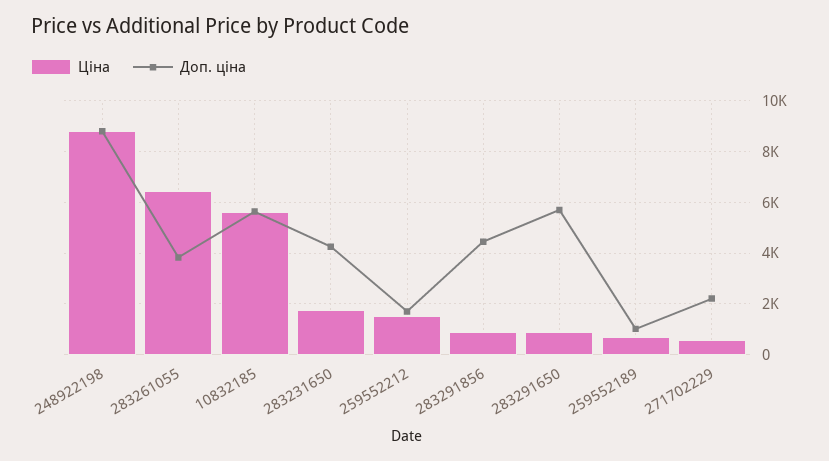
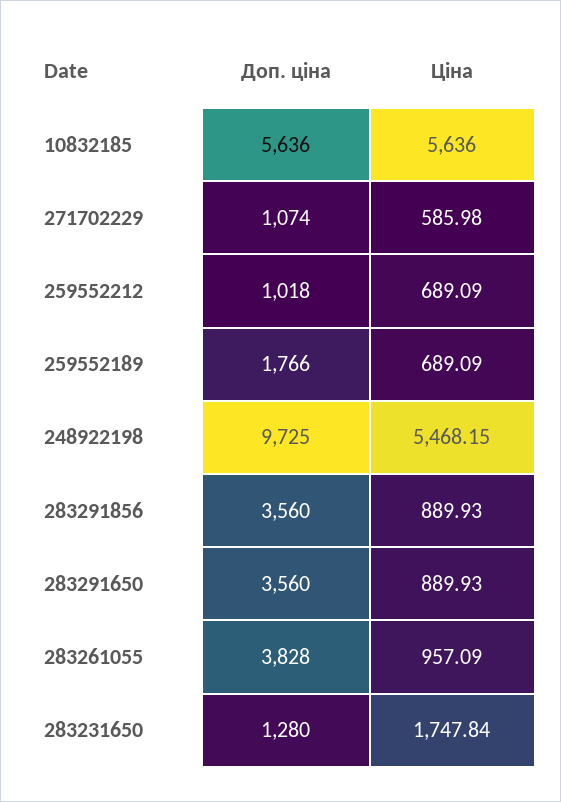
  {
    "Ціна": {
-     "248922198": 8750,
+     "248922198": 5468.15,
-     "283261055": 6500,
+     "283261055": 957.09,
      "10832185": 5636,
      "283231650": 1747.84,
-     "259552212": 1500,
+     "259552212": 689.09,
      "283291856": 889.93,
      "283291650": 889.93,
      "259552189": 689.09,
      "271702229": 585.98
    },
    "Доп. ціна": {
-     "248922198": 8750,
+     "248922198": 9725,
      "283261055": 3828,
      "10832185": 5636,
-     "283231650": 4250,
+     "283231650": 1280,
-     "259552212": 1750,
+     "259552212": 1018,
-     "283291856": 4500,
+     "283291856": 3560,
-     "283291650": 5750,
+     "283291650": 3560,
-     "259552189": 1000,
+     "259552189": 1766,
-     "271702229": 2250
+     "271702229": 1074
    }
  }

